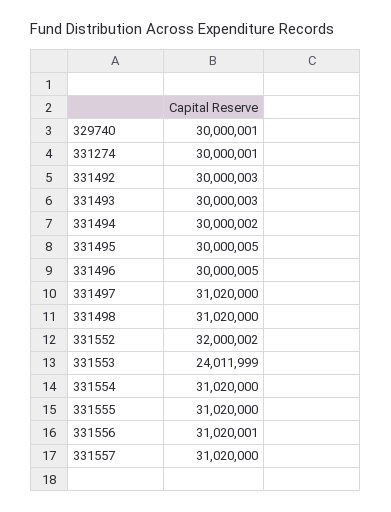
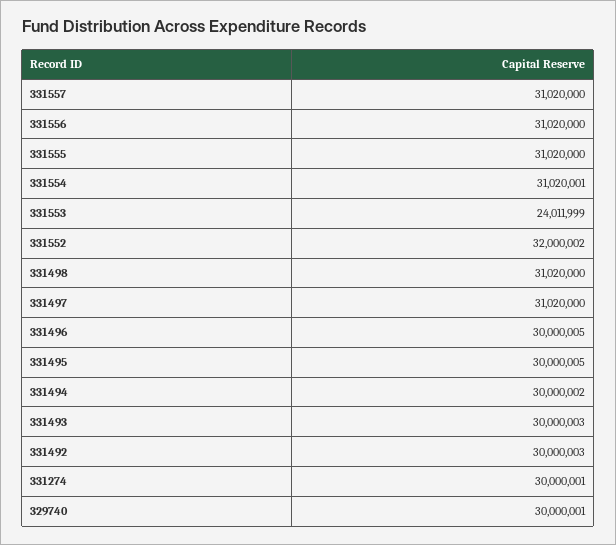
  {
    "329740": 30000001,
    "331274": 30000001,
    "331492": 30000003,
    "331493": 30000003,
    "331494": 30000002,
    "331495": 30000005,
    "331496": 30000005,
    "331497": 31020000,
    "331498": 31020000,
    "331552": 32000002,
    "331553": 24011999,
-   "331554": 31020000,
+   "331554": 31020001,
    "331555": 31020000,
-   "331556": 31020001,
+   "331556": 31020000,
    "331557": 31020000
  }

